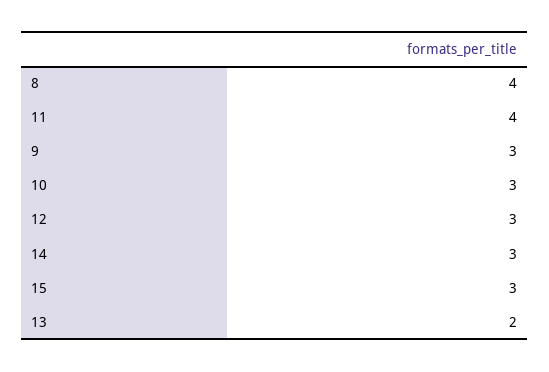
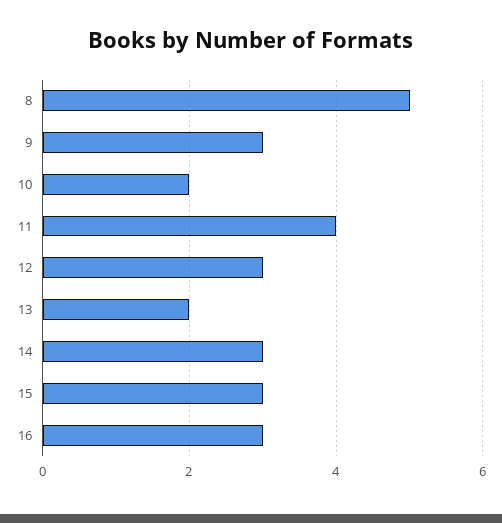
  {
-   "8": 4,
+   "8": 5,
    "11": 4,
    "9": 3,
-   "10": 3,
+   "10": 2,
    "12": 3,
    "14": 3,
    "15": 3,
-   "13": 2
+   "13": 2,
+   "16": 3
  }

